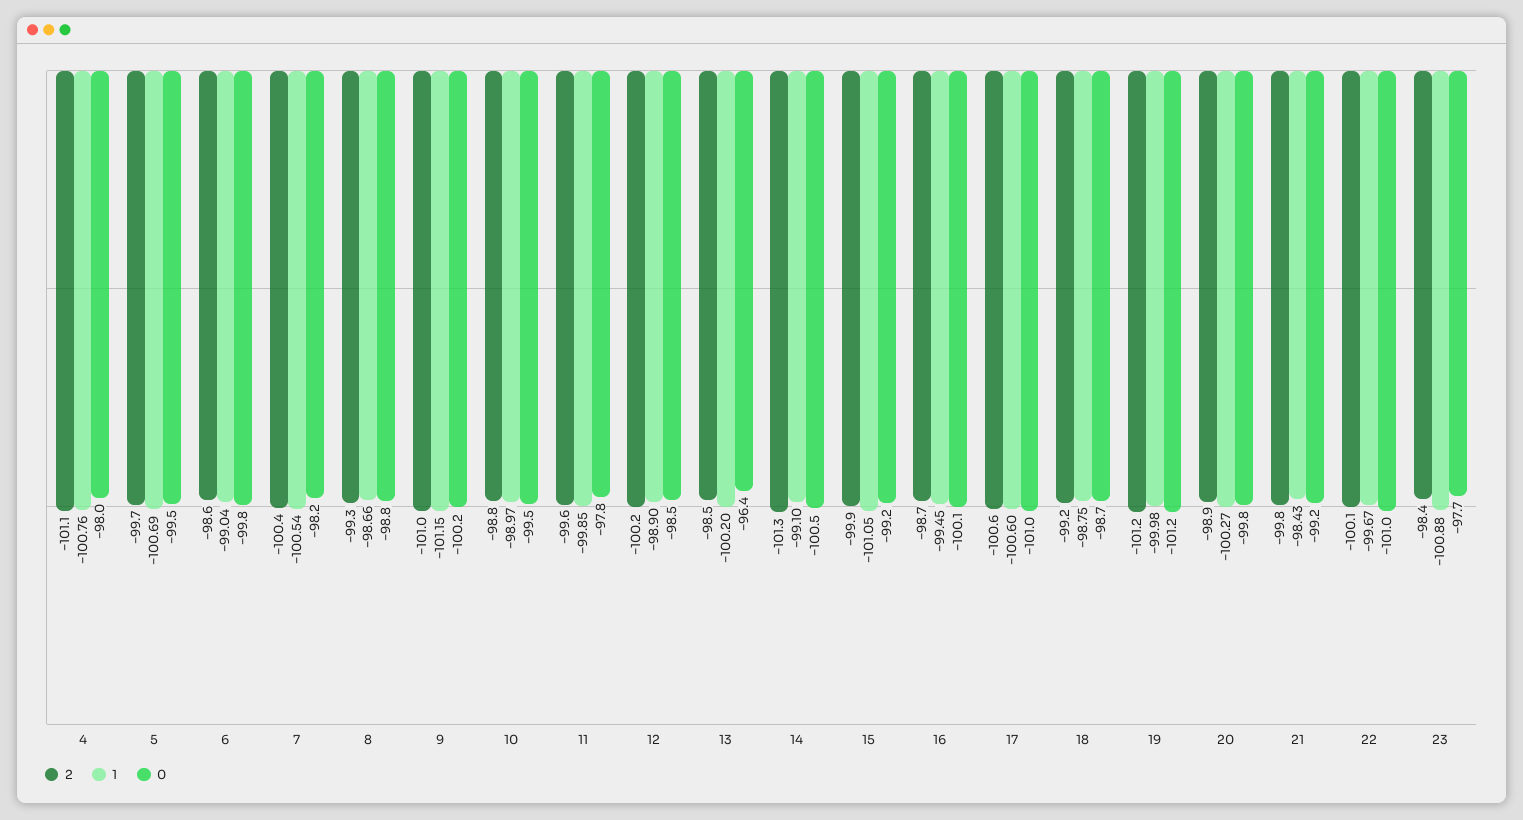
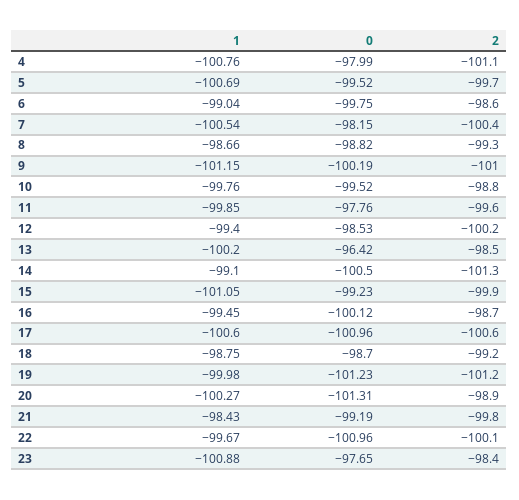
  {
    "2": {
      "4": -101.1,
      "5": -99.7,
      "6": -98.6,
      "7": -100.4,
      "8": -99.3,
      "9": -101,
      "10": -98.8,
      "11": -99.6,
      "12": -100.2,
      "13": -98.5,
      "14": -101.3,
      "15": -99.9,
      "16": -98.7,
      "17": -100.6,
      "18": -99.2,
      "19": -101.2,
      "20": -98.9,
      "21": -99.8,
      "22": -100.1,
      "23": -98.4
    },
    "1": {
      "4": -100.76,
      "5": -100.69,
      "6": -99.04,
      "7": -100.54,
      "8": -98.66,
      "9": -101.15,
-     "10": -98.97,
+     "10": -99.76,
      "11": -99.85,
-     "12": -98.9,
+     "12": -99.4,
      "13": -100.2,
      "14": -99.1,
      "15": -101.05,
      "16": -99.45,
      "17": -100.6,
      "18": -98.75,
      "19": -99.98,
      "20": -100.27,
      "21": -98.43,
      "22": -99.67,
      "23": -100.88
    },
    "0": {
      "4": -97.99,
      "5": -99.52,
      "6": -99.75,
      "7": -98.15,
      "8": -98.82,
      "9": -100.19,
      "10": -99.52,
      "11": -97.76,
      "12": -98.53,
      "13": -96.42,
      "14": -100.5,
      "15": -99.23,
      "16": -100.12,
      "17": -100.96,
      "18": -98.7,
      "19": -101.23,
-     "20": -99.8,
+     "20": -101.31,
      "21": -99.19,
      "22": -100.96,
      "23": -97.65
    }
  }

